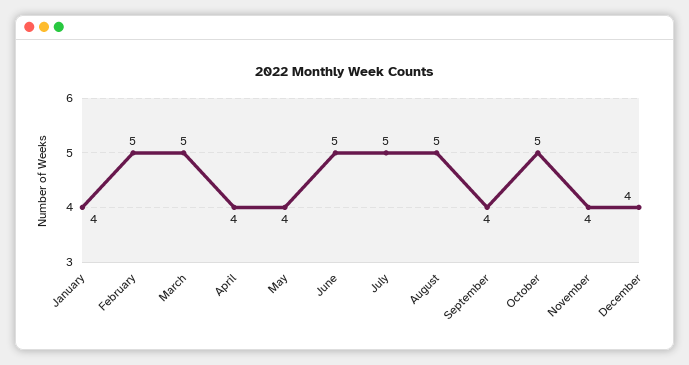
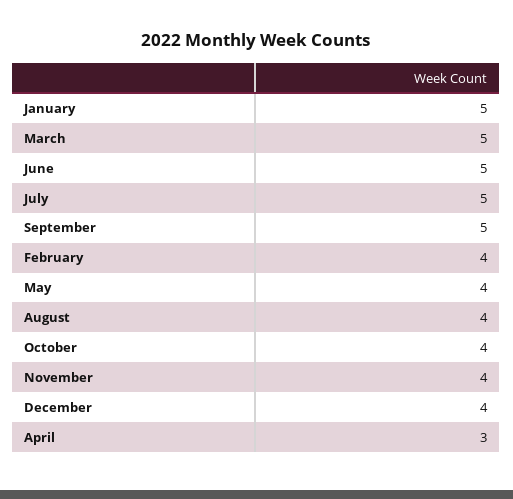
  {
-   "January": 4,
+   "January": 5,
-   "February": 5,
+   "February": 4,
    "March": 5,
-   "April": 4,
+   "April": 3,
    "May": 4,
    "June": 5,
    "July": 5,
-   "August": 5,
+   "August": 4,
-   "September": 4,
+   "September": 5,
-   "October": 5,
+   "October": 4,
    "November": 4,
    "December": 4
  }

